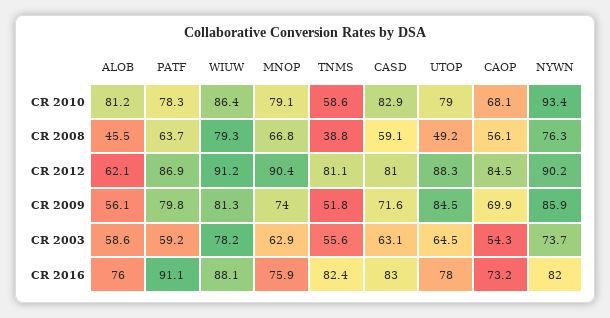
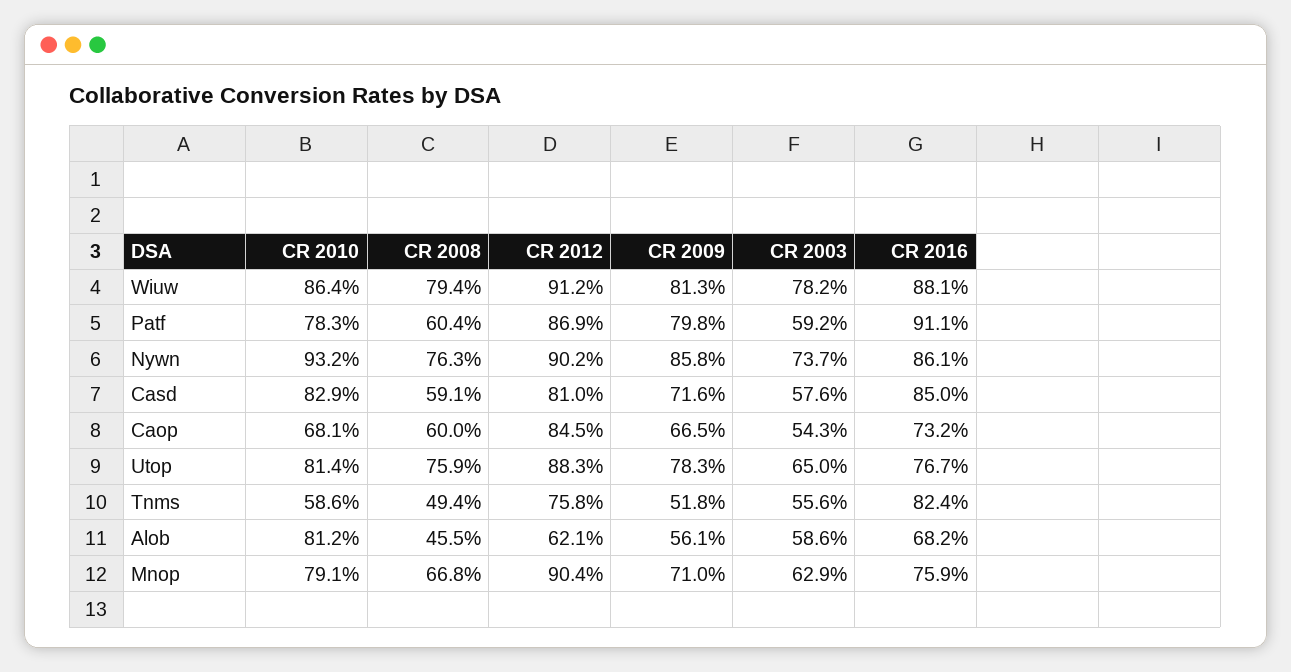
  {
    "ALOB": {
      "CR 2010": 81.2,
      "CR 2008": 45.5,
      "CR 2012": 62.1,
      "CR 2009": 56.1,
      "CR 2003": 58.6,
-     "CR 2016": 76
+     "CR 2016": 68.2
    },
    "PATF": {
      "CR 2010": 78.3,
-     "CR 2008": 63.7,
+     "CR 2008": 60.4,
      "CR 2012": 86.9,
      "CR 2009": 79.8,
      "CR 2003": 59.2,
      "CR 2016": 91.1
    },
    "WIUW": {
      "CR 2010": 86.4,
-     "CR 2008": 79.3,
+     "CR 2008": 79.4,
      "CR 2012": 91.2,
      "CR 2009": 81.3,
      "CR 2003": 78.2,
      "CR 2016": 88.1
    },
    "MNOP": {
      "CR 2010": 79.1,
      "CR 2008": 66.8,
      "CR 2012": 90.4,
-     "CR 2009": 74,
+     "CR 2009": 71,
      "CR 2003": 62.9,
      "CR 2016": 75.9
    },
    "TNMS": {
      "CR 2010": 58.6,
-     "CR 2008": 38.8,
+     "CR 2008": 49.4,
-     "CR 2012": 81.1,
+     "CR 2012": 75.8,
      "CR 2009": 51.8,
      "CR 2003": 55.6,
      "CR 2016": 82.4
    },
    "CASD": {
      "CR 2010": 82.9,
      "CR 2008": 59.1,
      "CR 2012": 81,
      "CR 2009": 71.6,
-     "CR 2003": 63.1,
+     "CR 2003": 57.6,
-     "CR 2016": 83
+     "CR 2016": 85
    },
    "UTOP": {
-     "CR 2010": 79,
+     "CR 2010": 81.4,
-     "CR 2008": 49.2,
+     "CR 2008": 75.9,
      "CR 2012": 88.3,
-     "CR 2009": 84.5,
+     "CR 2009": 78.3,
-     "CR 2003": 64.5,
+     "CR 2003": 65,
-     "CR 2016": 78
+     "CR 2016": 76.7
    },
    "CAOP": {
      "CR 2010": 68.1,
-     "CR 2008": 56.1,
+     "CR 2008": 60,
      "CR 2012": 84.5,
-     "CR 2009": 69.9,
+     "CR 2009": 66.5,
      "CR 2003": 54.3,
      "CR 2016": 73.2
    },
    "NYWN": {
-     "CR 2010": 93.4,
+     "CR 2010": 93.2,
      "CR 2008": 76.3,
      "CR 2012": 90.2,
-     "CR 2009": 85.9,
+     "CR 2009": 85.8,
      "CR 2003": 73.7,
-     "CR 2016": 82
+     "CR 2016": 86.1
    }
  }

